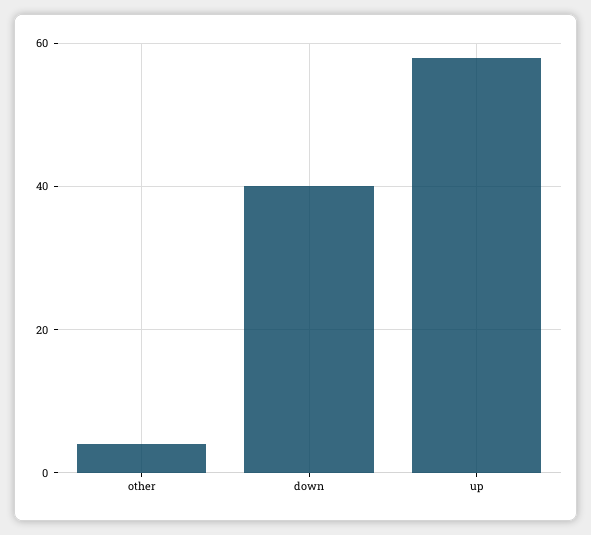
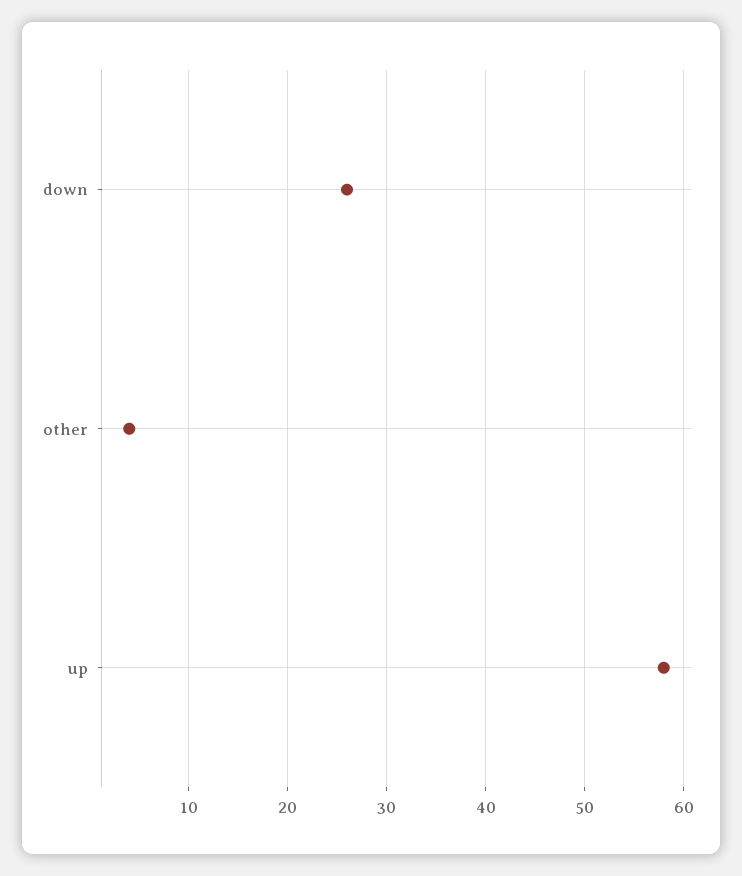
  {
    "other": 4,
-   "down": 40,
+   "down": 26,
    "up": 58
  }

